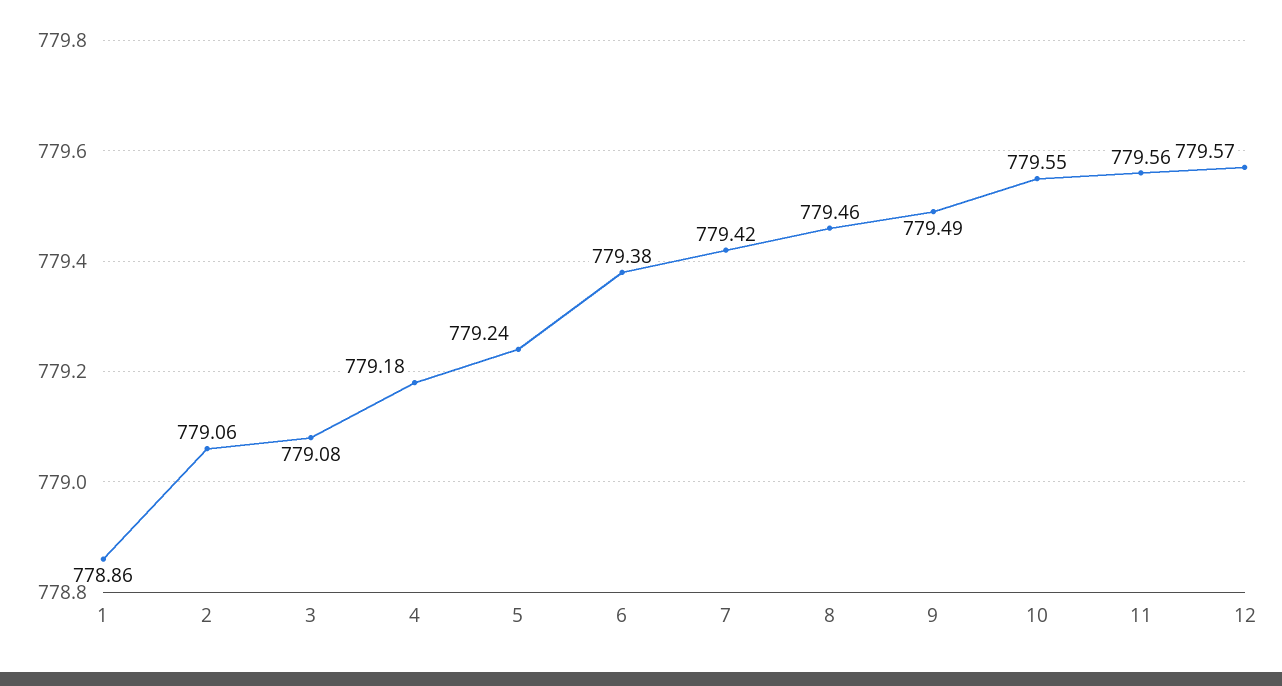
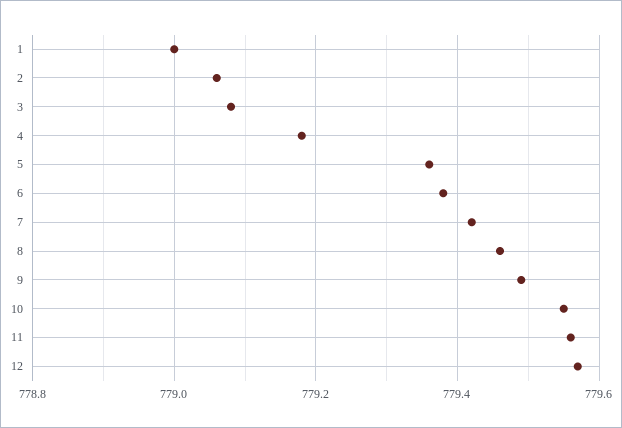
  {
-   "1": 778.86,
+   "1": 779,
    "2": 779.06,
    "3": 779.08,
    "4": 779.18,
-   "5": 779.24,
+   "5": 779.35,
    "6": 779.38,
    "7": 779.42,
    "8": 779.46,
    "9": 779.49,
    "10": 779.55,
    "11": 779.56,
    "12": 779.57
  }

